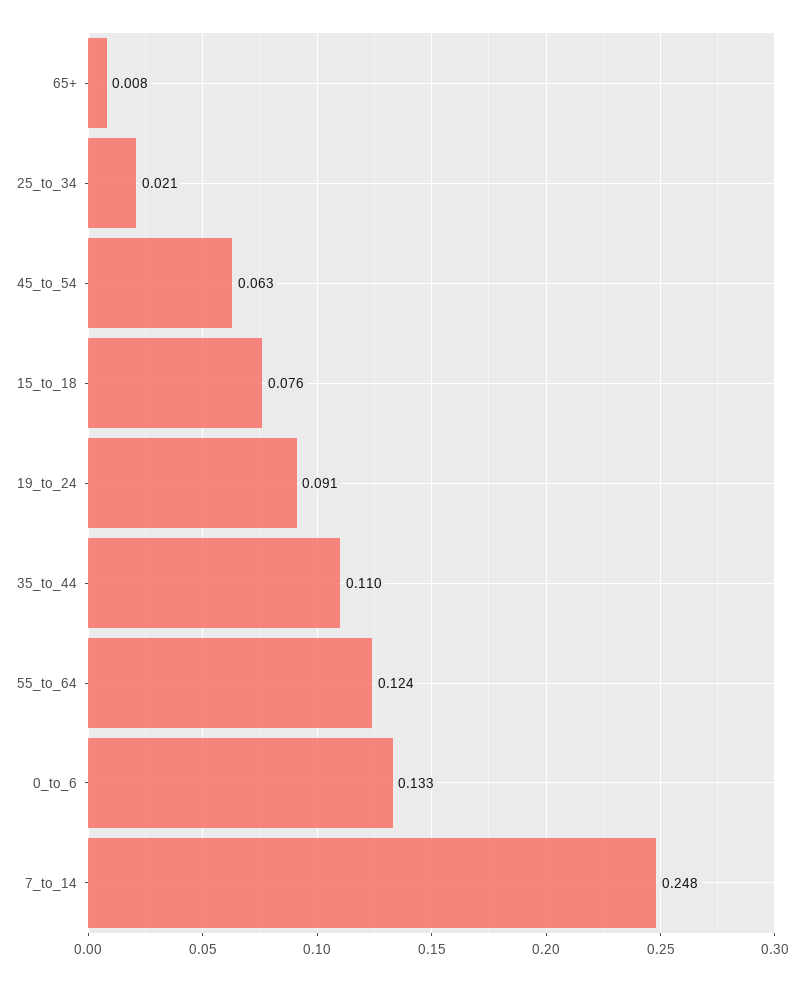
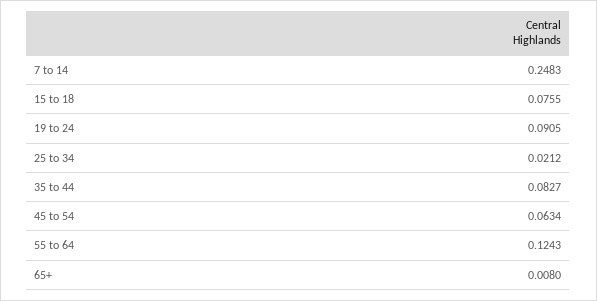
  {
    "65+": 0.008,
    "25_to_34": 0.0212,
    "45_to_54": 0.0634,
    "15_to_18": 0.0755,
    "19_to_24": 0.0905,
-   "35_to_44": 0.11,
+   "35_to_44": 0.0827,
    "55_to_64": 0.1243,
-   "0_to_6": 0.133,
    "7_to_14": 0.2483
  }

